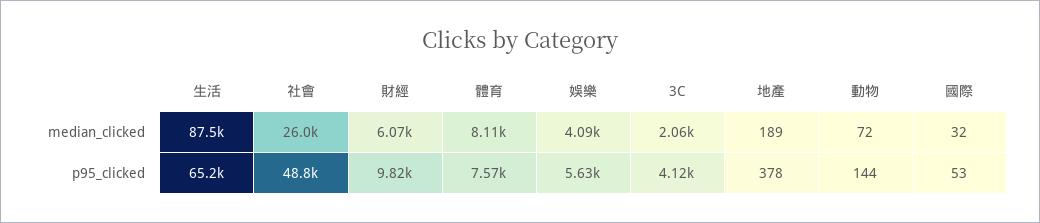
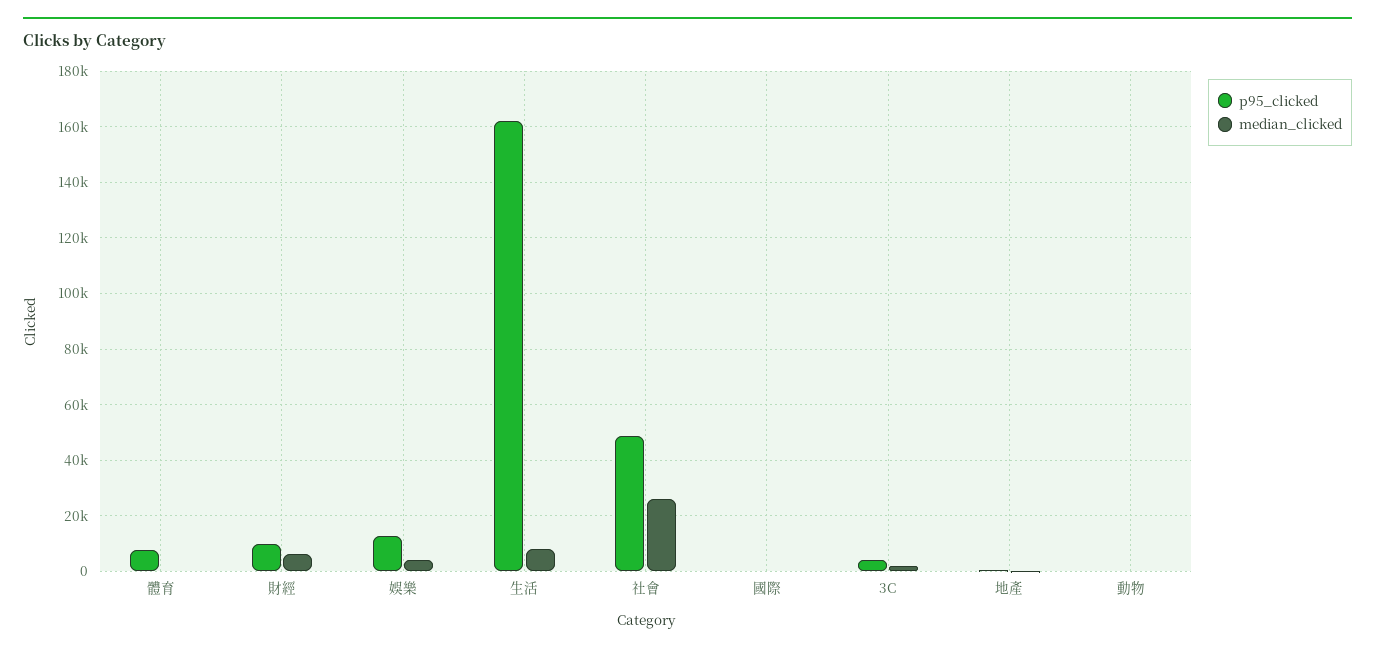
  {
    "median_clicked": {
-     "生活": 87500,
+     "生活": 7500,
      "社會": 26000,
      "財經": 6070,
-     "體育": 8110,
+     "體育": 0,
      "娛樂": 4090,
      "3C": 2060,
      "地產": 189,
      "動物": 72,
      "國際": 32
    },
    "p95_clicked": {
-     "生活": 65200,
+     "生活": 162500,
      "社會": 48800,
      "財經": 9820,
      "體育": 7570,
-     "娛樂": 5630,
+     "娛樂": 12500,
      "3C": 4120,
      "地產": 378,
      "動物": 144,
      "國際": 53
    }
  }

